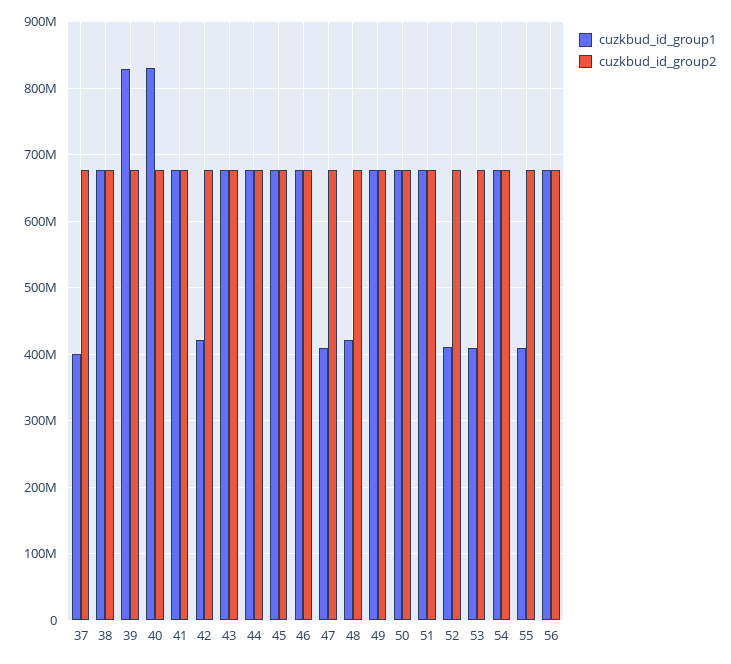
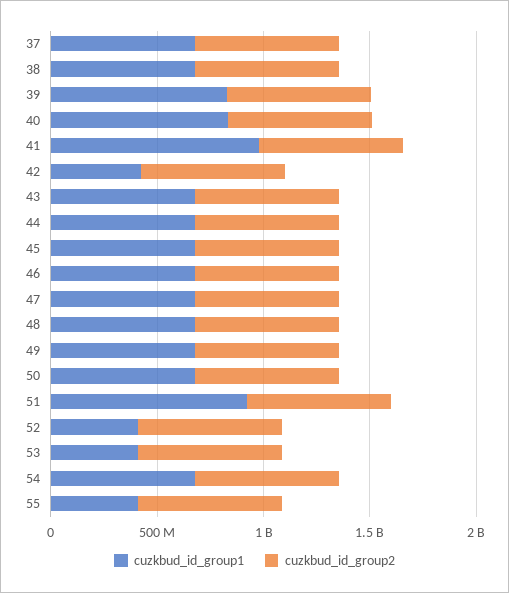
  {
    "cuzkbud_id_group1": {
-     "37": 400000000,
+     "37": 700000000,
      "38": 680000000,
      "39": 830000000,
      "40": 830000000,
-     "41": 680000000,
+     "41": 1000000000,
      "42": 420000000,
      "43": 680000000,
      "44": 680000000,
      "45": 680000000,
      "46": 680000000,
-     "47": 410000000,
+     "47": 700000000,
-     "48": 420000000,
+     "48": 700000000,
      "49": 680000000,
      "50": 680000000,
-     "51": 680000000,
+     "51": 900000000,
      "52": 410000000,
      "53": 410000000,
      "54": 680000000,
-     "55": 410000000,
+     "55": 410000000
-     "56": 680000000
    },
    "cuzkbud_id_group2": {
      "37": 680000000,
      "38": 680000000,
      "39": 680000000,
      "40": 680000000,
      "41": 680000000,
      "42": 680000000,
      "43": 680000000,
      "44": 680000000,
      "45": 680000000,
      "46": 680000000,
      "47": 680000000,
      "48": 680000000,
      "49": 680000000,
      "50": 680000000,
      "51": 680000000,
      "52": 680000000,
      "53": 680000000,
      "54": 680000000,
-     "55": 680000000,
+     "55": 680000000
-     "56": 680000000
    }
  }

